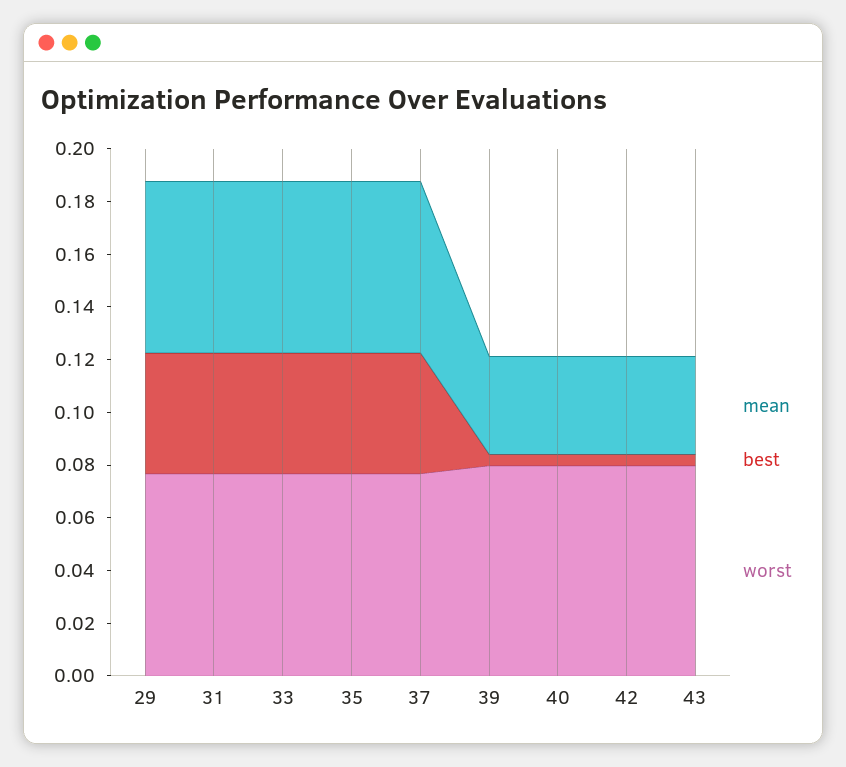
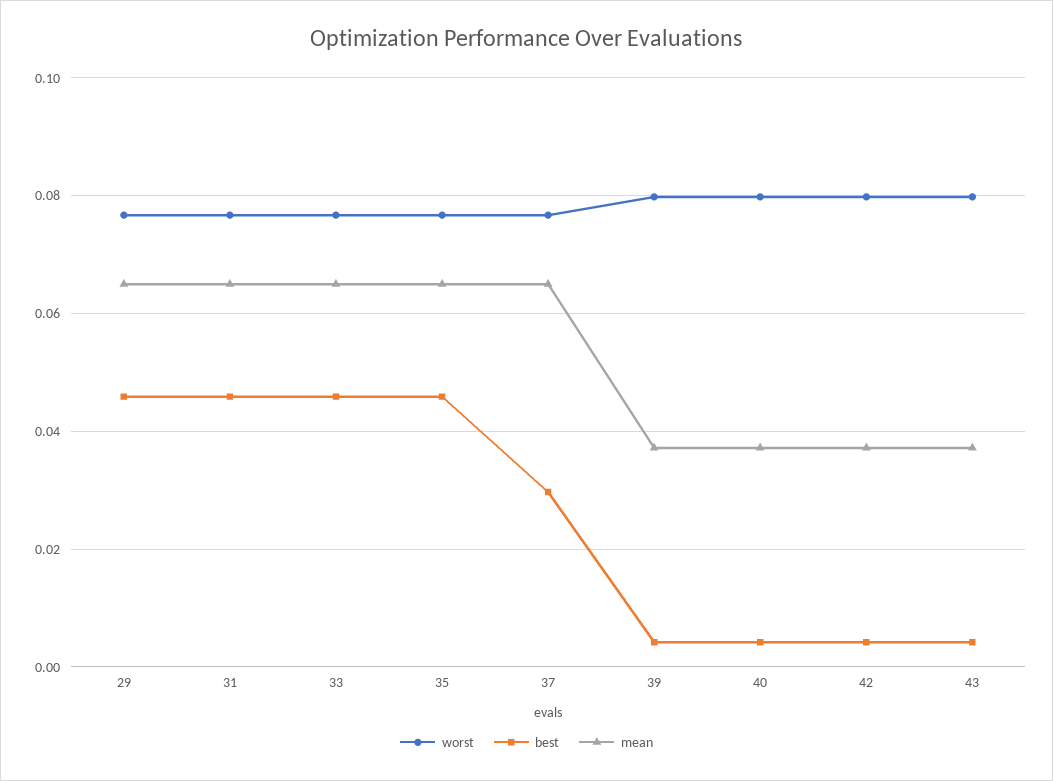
  {
    "mean": {
      "29": 0.066,
      "31": 0.066,
      "33": 0.066,
      "35": 0.066,
      "37": 0.066,
      "39": 0.038,
      "40": 0.038,
      "42": 0.038,
      "43": 0.038
    },
    "best": {
      "29": 0.046,
      "31": 0.046,
      "33": 0.046,
      "35": 0.046,
-     "37": 0.045,
+     "37": 0.03,
      "39": 0.004,
      "40": 0.004,
      "42": 0.004,
      "43": 0.004
    },
    "worst": {
      "29": 0.076,
      "31": 0.076,
      "33": 0.076,
      "35": 0.076,
      "37": 0.076,
      "39": 0.08,
      "40": 0.08,
      "42": 0.08,
      "43": 0.08
    }
  }

